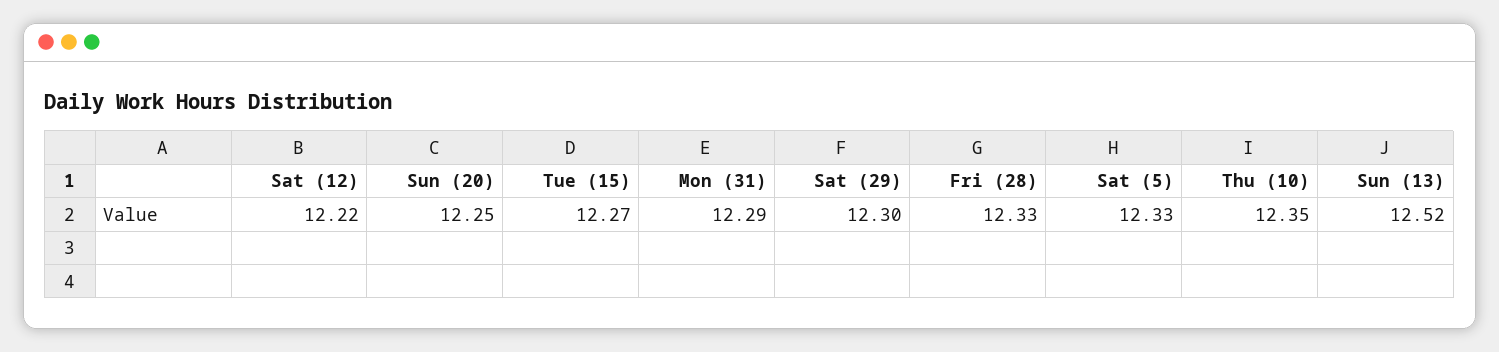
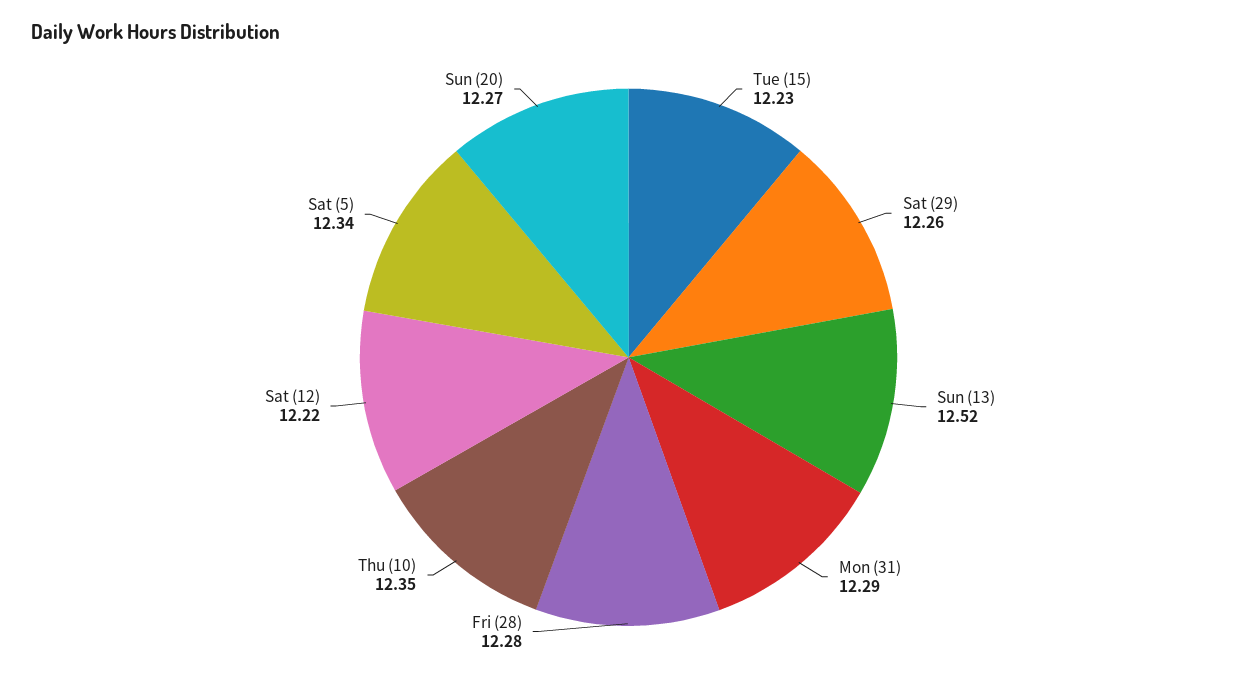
  {
    "Sat (12)": 12.22,
-   "Sun (20)": 12.25,
+   "Sun (20)": 12.27,
-   "Tue (15)": 12.27,
+   "Tue (15)": 12.23,
    "Mon (31)": 12.29,
-   "Sat (29)": 12.3,
+   "Sat (29)": 12.26,
-   "Fri (28)": 12.33,
+   "Fri (28)": 12.28,
-   "Sat (5)": 12.33,
+   "Sat (5)": 12.34,
    "Thu (10)": 12.35,
    "Sun (13)": 12.52
  }

